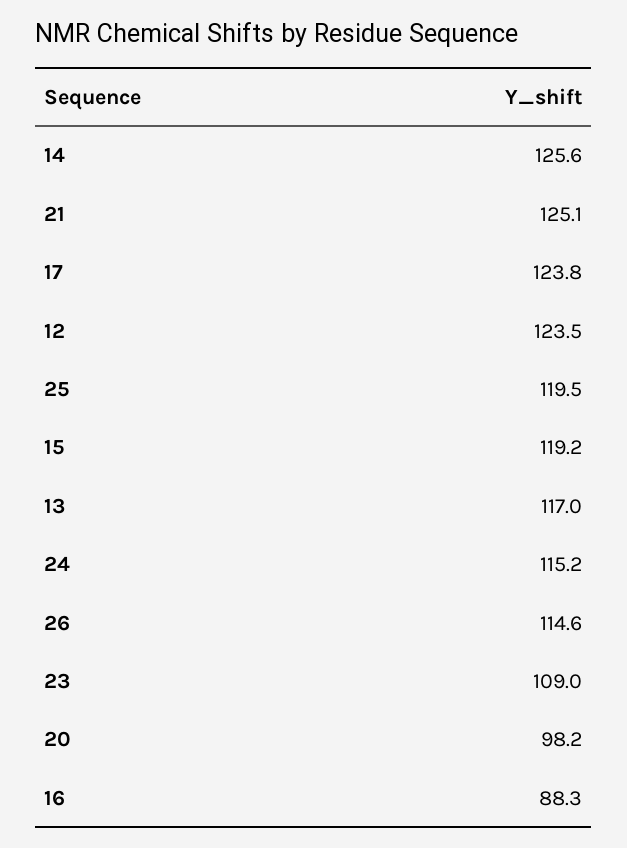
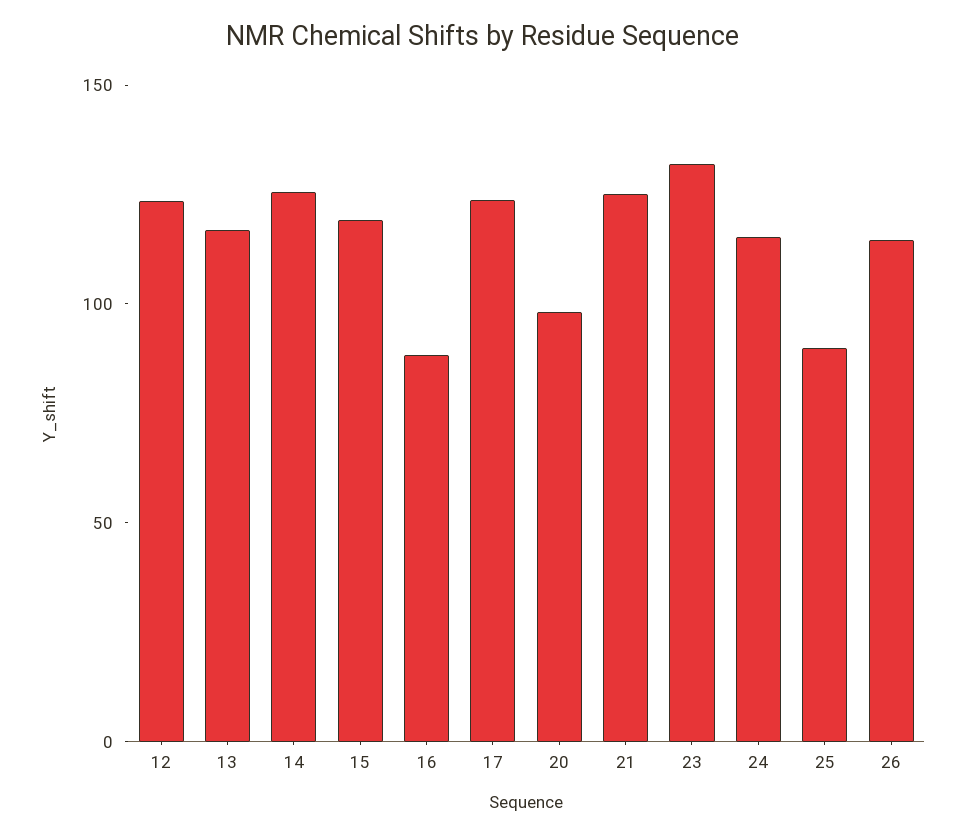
  {
    "14": 125.6,
    "21": 125.1,
    "17": 123.8,
    "12": 123.5,
-   "25": 119.5,
+   "25": 90,
    "15": 119.2,
    "13": 117,
    "24": 115.2,
    "26": 114.6,
-   "23": 109,
+   "23": 130,
    "20": 98.2,
    "16": 88.3
  }

